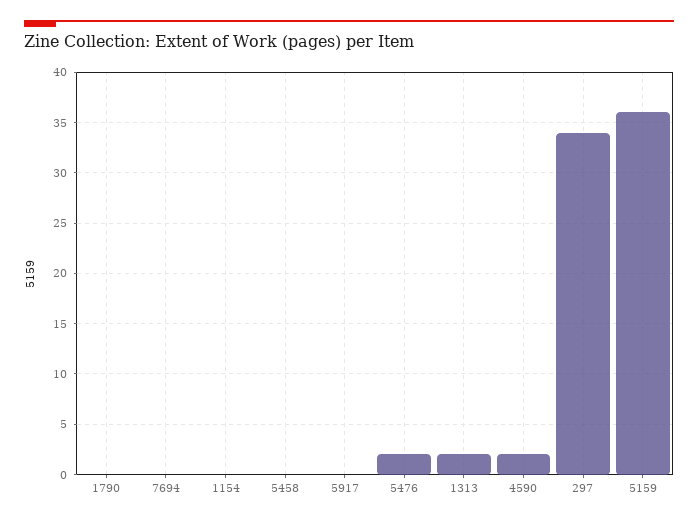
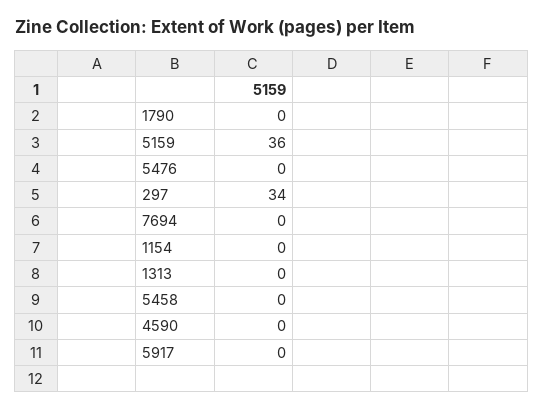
  {
    "1790": 0,
    "7694": 0,
    "1154": 0,
    "5458": 0,
    "5917": 0,
-   "5476": 2,
+   "5476": 0,
-   "1313": 2,
+   "1313": 0,
-   "4590": 2,
+   "4590": 0,
    "297": 34,
    "5159": 36
  }

